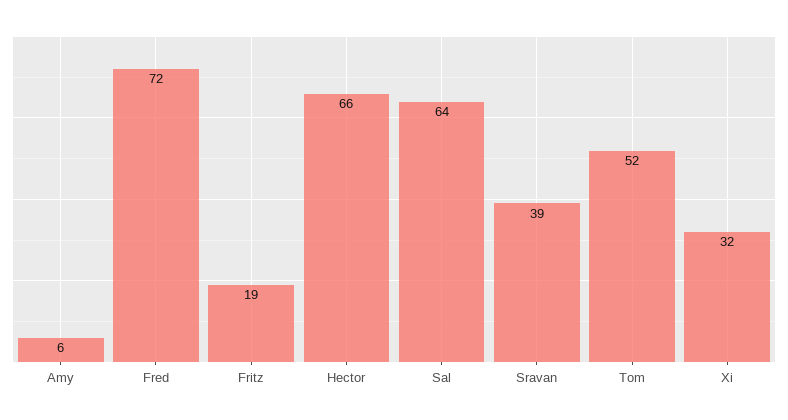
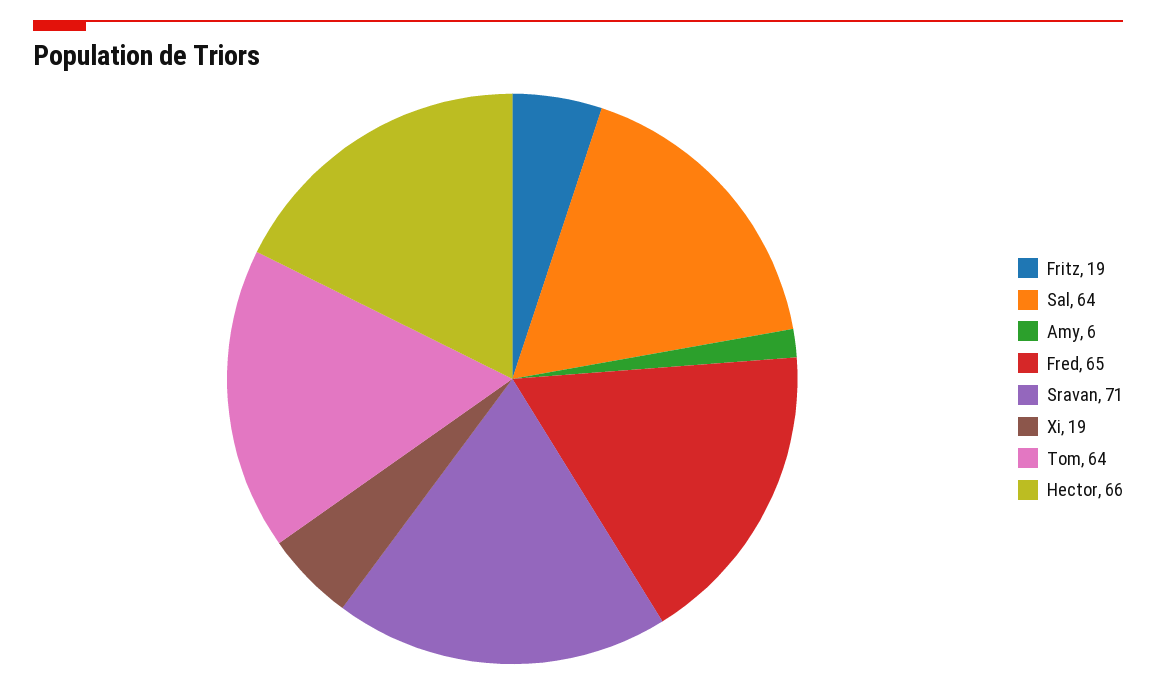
  {
    "Amy": 6,
-   "Fred": 72,
+   "Fred": 65,
    "Fritz": 19,
    "Hector": 66,
    "Sal": 64,
-   "Sravan": 39,
+   "Sravan": 71,
-   "Tom": 52,
+   "Tom": 64,
-   "Xi": 32
+   "Xi": 19
  }

